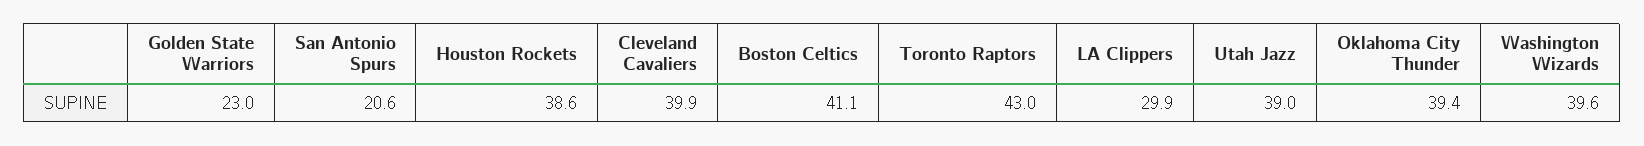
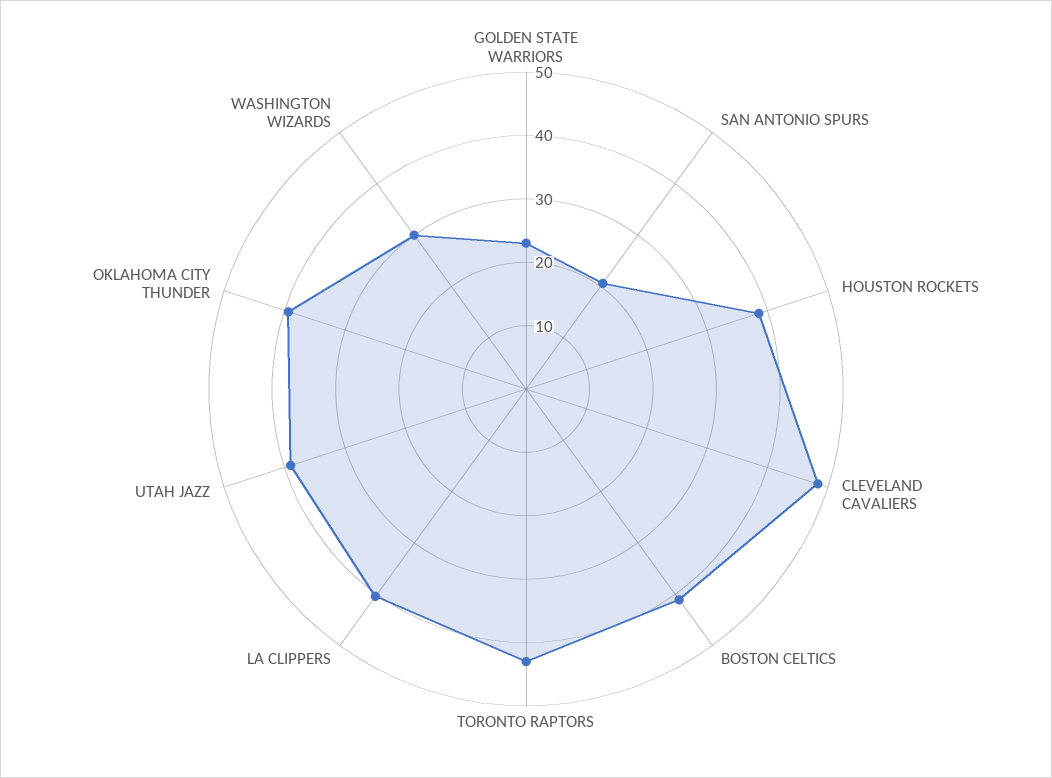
  {
    "Golden State Warriors": 23,
    "San Antonio Spurs": 20.6,
    "Houston Rockets": 38.6,
-   "Cleveland Cavaliers": 39.9,
+   "Cleveland Cavaliers": 48,
    "Boston Celtics": 41.1,
    "Toronto Raptors": 43,
-   "LA Clippers": 29.9,
+   "LA Clippers": 40,
    "Utah Jazz": 39,
    "Oklahoma City Thunder": 39.4,
-   "Washington Wizards": 39.6
+   "Washington Wizards": 30
  }

